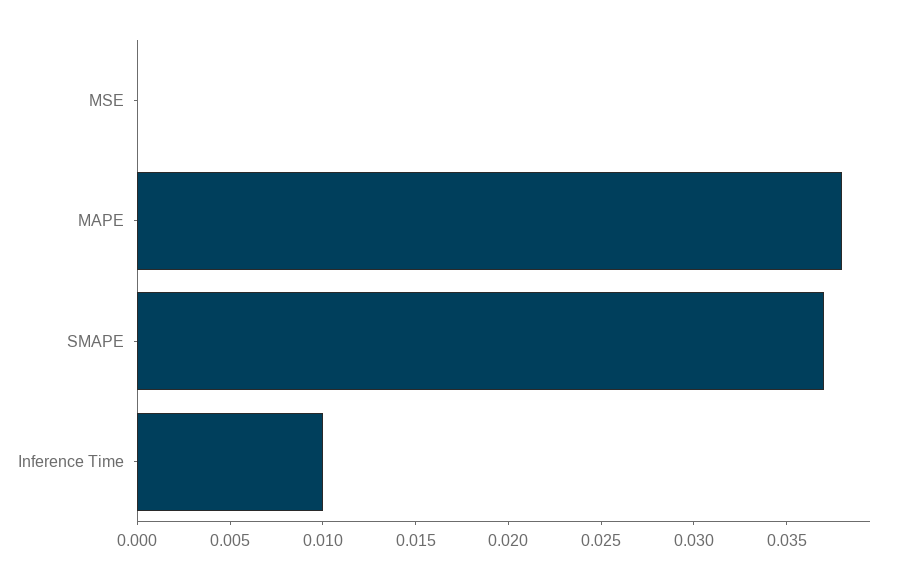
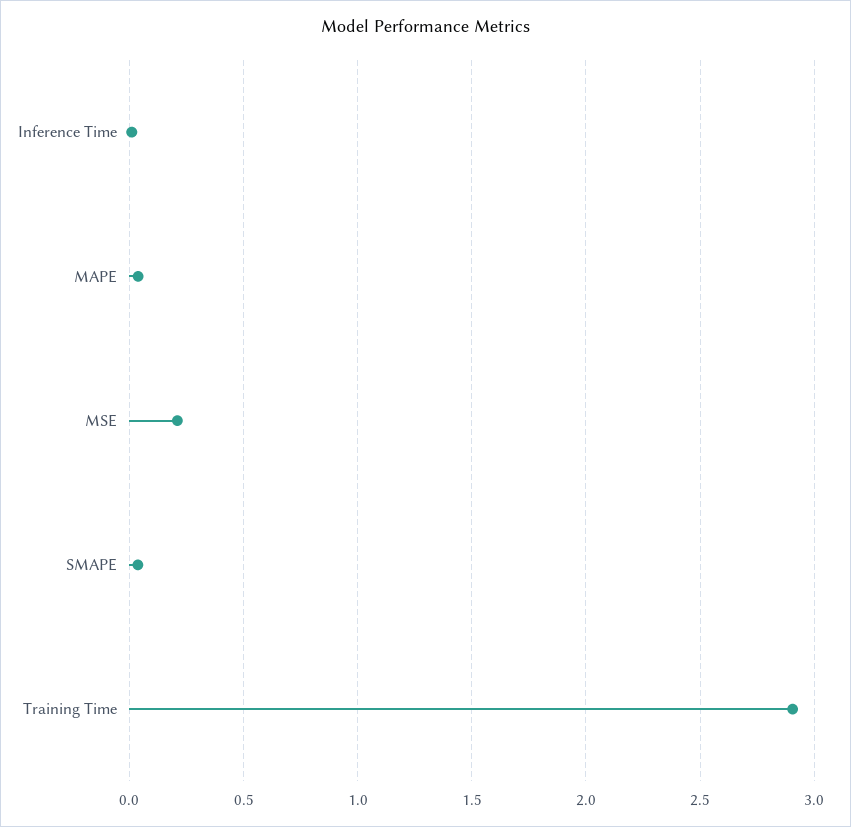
  {
-   "MSE": 0,
+   "MSE": 0.2,
    "MAPE": 0.038,
    "SMAPE": 0.037,
-   "Inference Time": 0.01
+   "Inference Time": 0.01,
+   "Training Time": 2.9
  }

